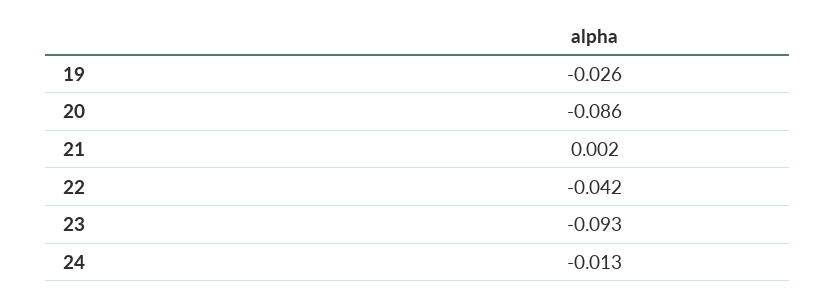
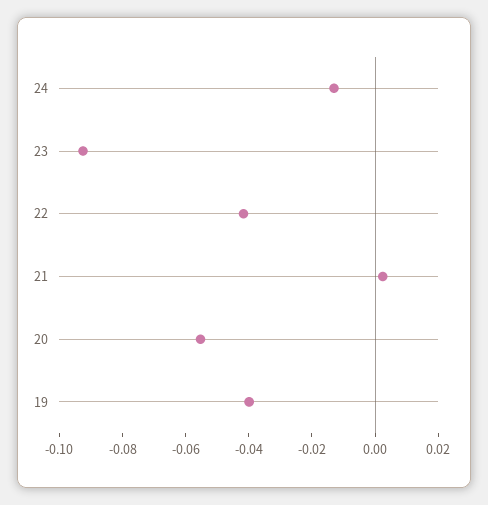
  {
-   "19": -0.026,
+   "19": -0.04,
-   "20": -0.086,
+   "20": -0.055,
    "21": 0.002,
    "22": -0.042,
    "23": -0.093,
    "24": -0.013
  }

